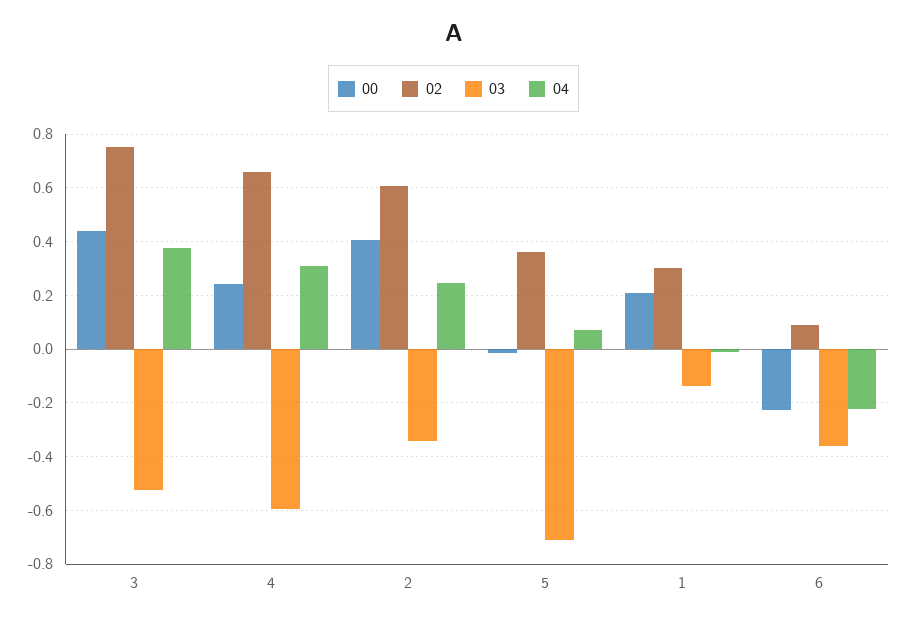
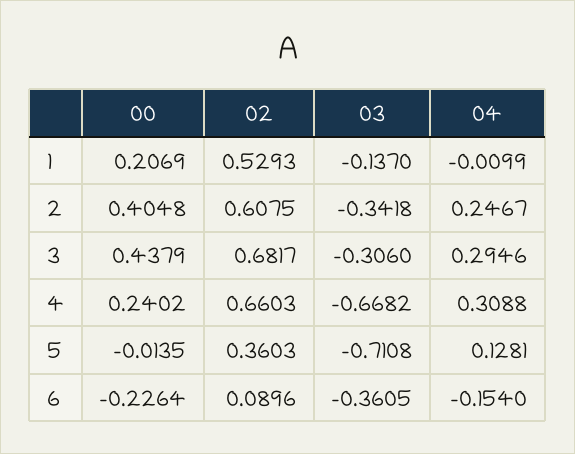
  {
    "00": {
      "3": 0.4379,
      "4": 0.2402,
      "2": 0.4048,
      "5": -0.0135,
      "1": 0.2069,
      "6": -0.2264
    },
    "02": {
-     "3": 0.75,
+     "3": 0.6817,
      "4": 0.6603,
      "2": 0.6075,
      "5": 0.3603,
-     "1": 0.3,
+     "1": 0.5293,
      "6": 0.0896
    },
    "03": {
-     "3": -0.525,
+     "3": -0.306,
-     "4": -0.6,
+     "4": -0.6682,
      "2": -0.3418,
      "5": -0.7108,
      "1": -0.137,
      "6": -0.3605
    },
    "04": {
-     "3": 0.375,
+     "3": 0.2946,
      "4": 0.3088,
      "2": 0.2467,
-     "5": 0.075,
+     "5": 0.1281,
      "1": -0.0099,
-     "6": -0.225
+     "6": -0.154
    }
  }

